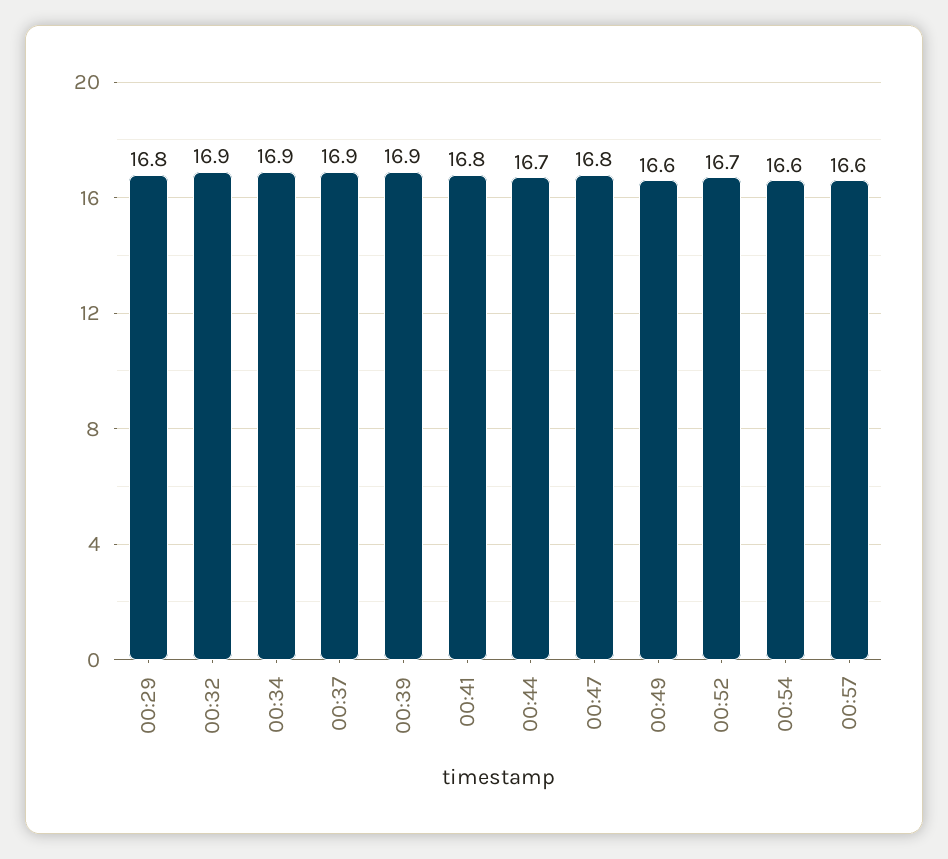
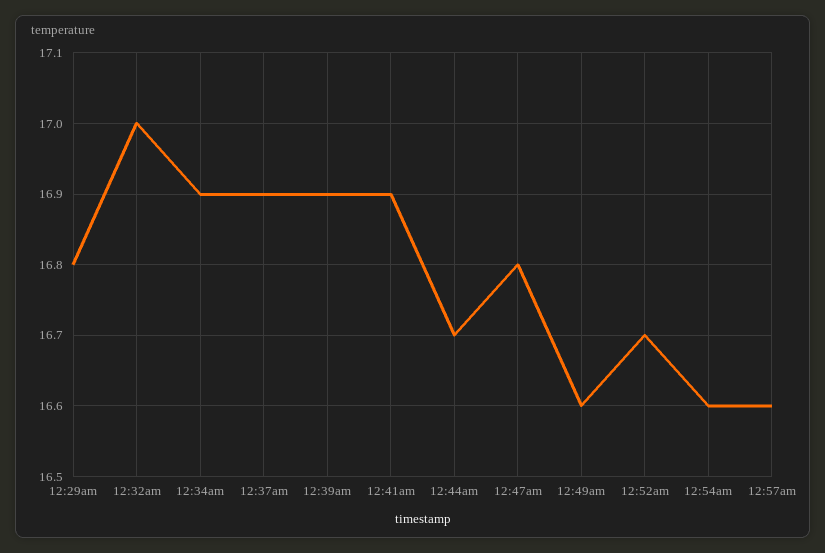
  {
    "00:29": 16.8,
-   "00:32": 16.9,
+   "00:32": 17,
    "00:34": 16.9,
    "00:37": 16.9,
    "00:39": 16.9,
-   "00:41": 16.8,
+   "00:41": 16.9,
    "00:44": 16.7,
    "00:47": 16.8,
    "00:49": 16.6,
    "00:52": 16.7,
    "00:54": 16.6,
    "00:57": 16.6
  }

